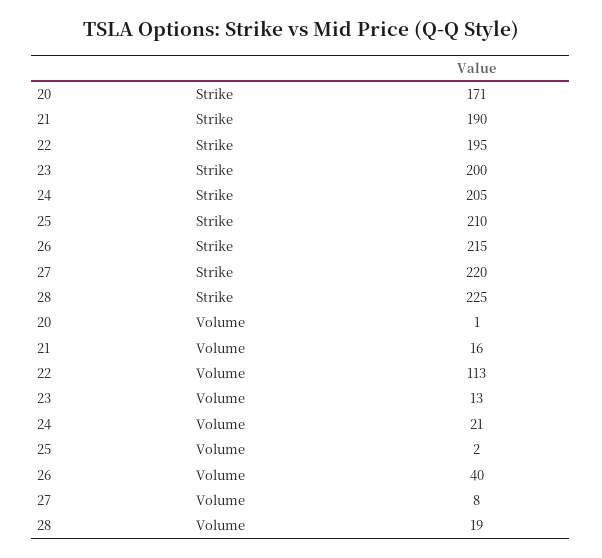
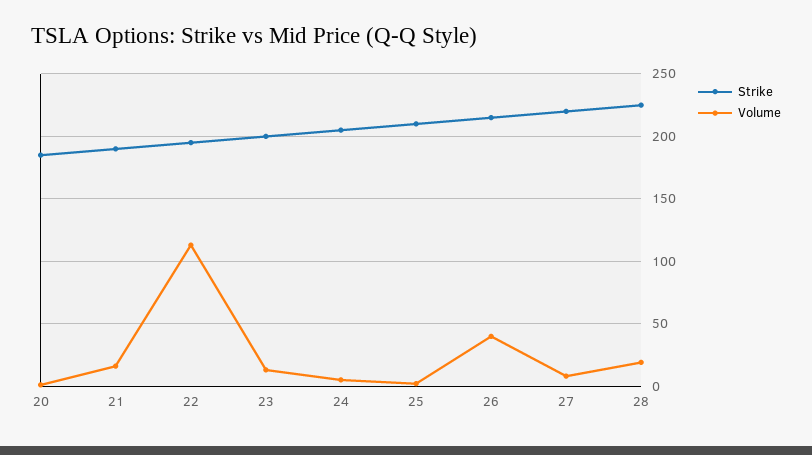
  {
    "Strike": {
-     "20": 171,
+     "20": 185,
      "21": 190,
      "22": 195,
      "23": 200,
      "24": 205,
      "25": 210,
      "26": 215,
      "27": 220,
      "28": 225
    },
    "Volume": {
      "20": 1,
      "21": 16,
      "22": 113,
      "23": 13,
-     "24": 21,
+     "24": 5,
      "25": 2,
      "26": 40,
      "27": 8,
      "28": 19
    }
  }

